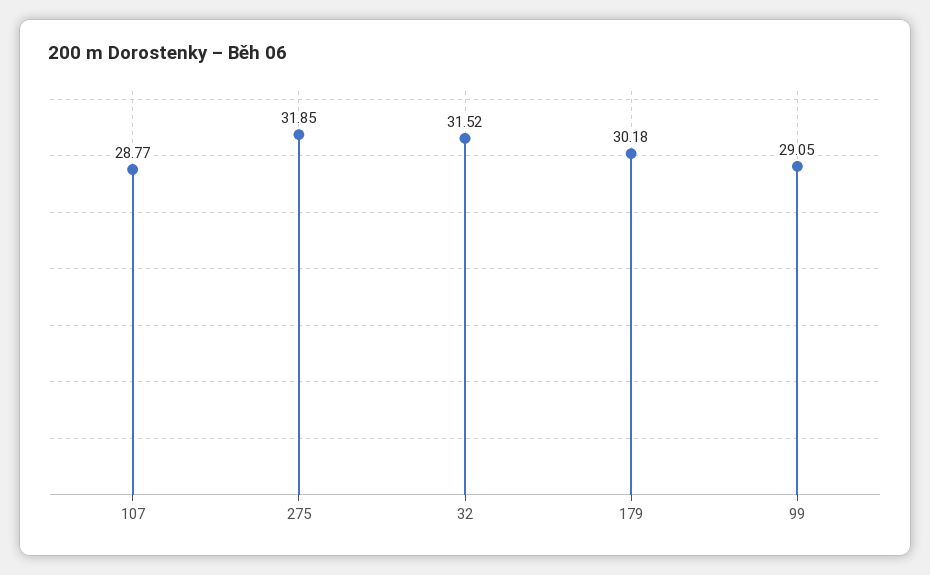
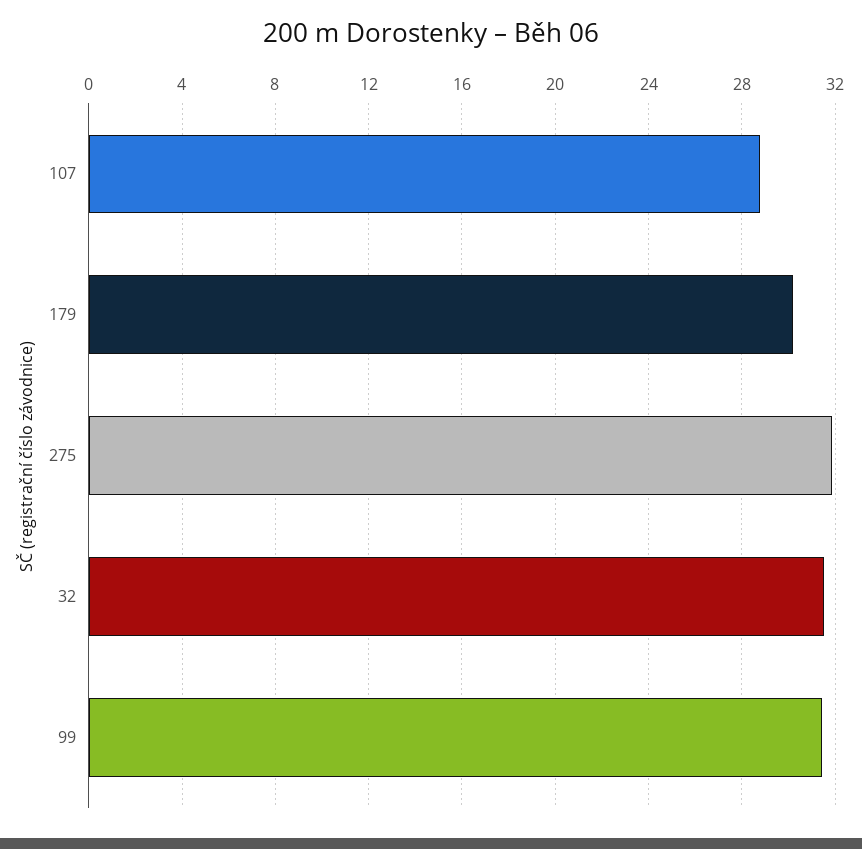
  {
    "107": 28.77,
    "275": 31.85,
    "32": 31.52,
    "179": 30.18,
-   "99": 29.05
+   "99": 31.5
  }

